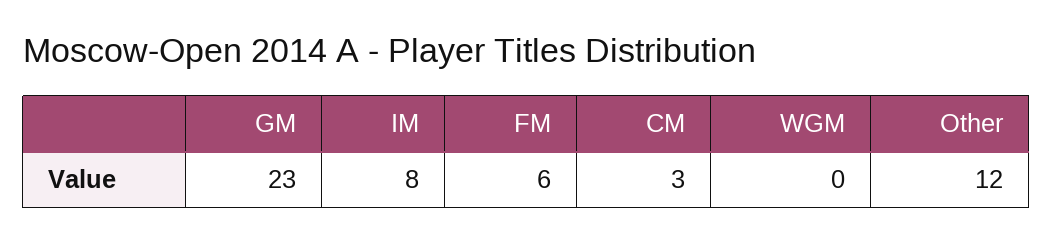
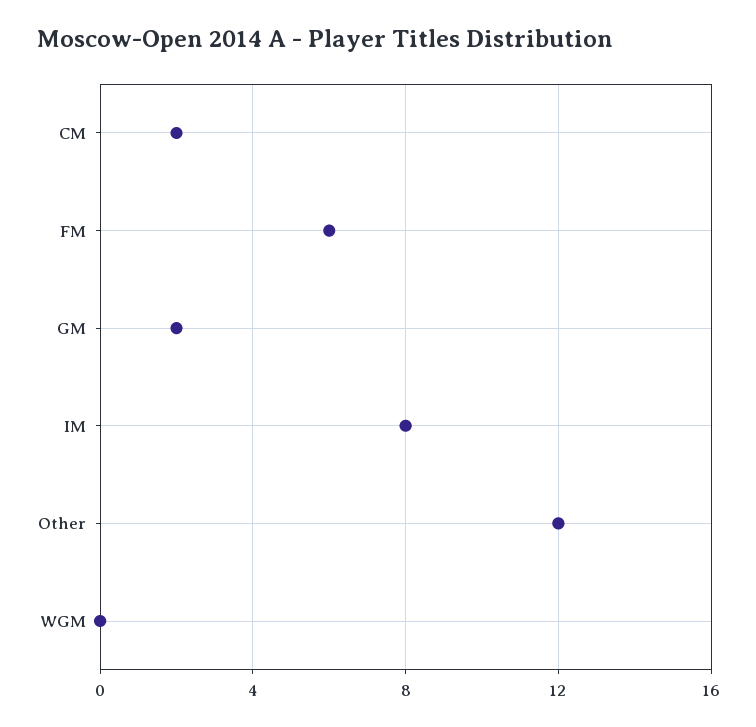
  {
-   "GM": 23,
+   "GM": 2,
    "IM": 8,
    "FM": 6,
-   "CM": 3,
+   "CM": 2,
    "WGM": 0,
    "Other": 12
  }

